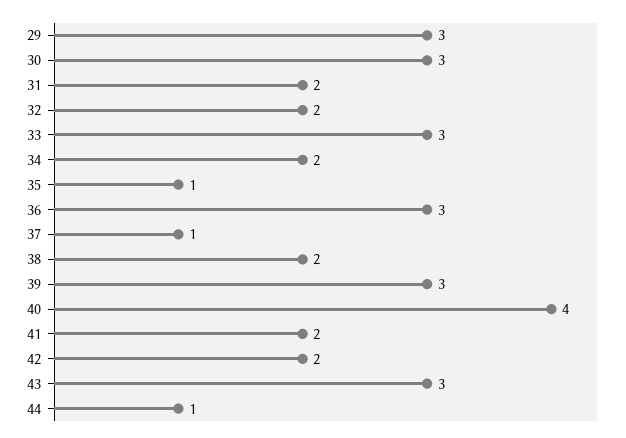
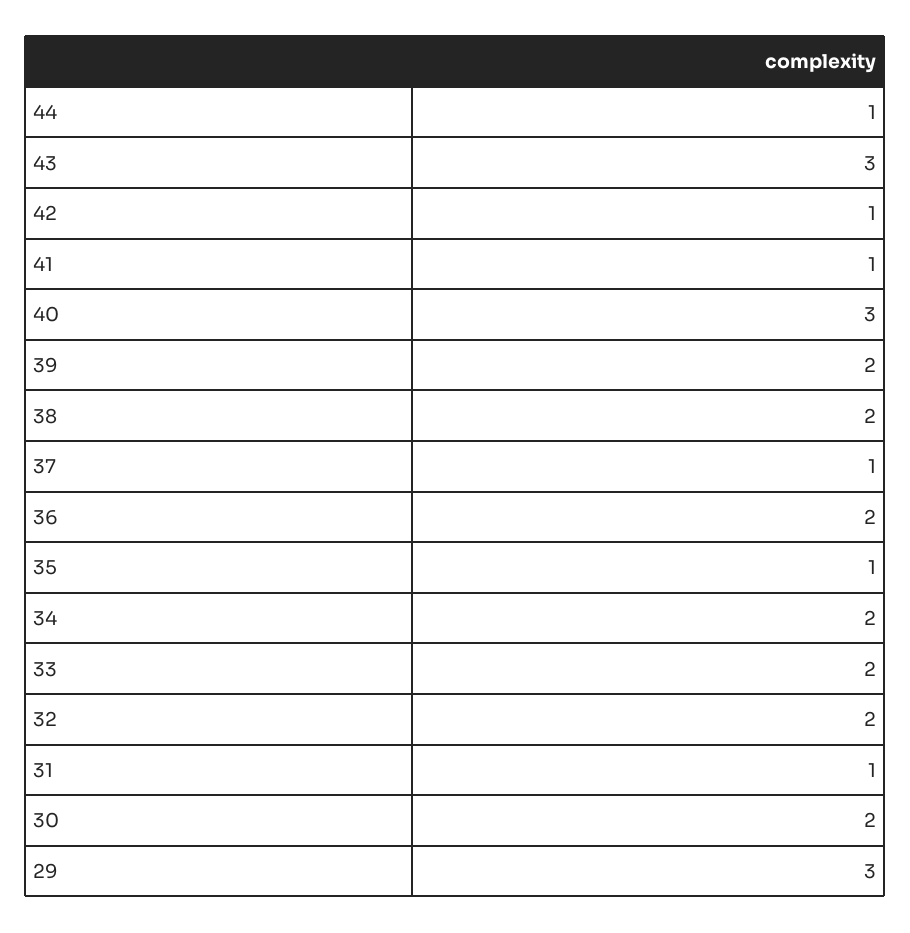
  {
    "29": 3,
-   "30": 3,
+   "30": 2,
-   "31": 2,
+   "31": 1,
    "32": 2,
-   "33": 3,
+   "33": 2,
    "34": 2,
    "35": 1,
-   "36": 3,
+   "36": 2,
    "37": 1,
    "38": 2,
-   "39": 3,
+   "39": 2,
-   "40": 4,
+   "40": 3,
-   "41": 2,
+   "41": 1,
-   "42": 2,
+   "42": 1,
    "43": 3,
    "44": 1
  }

